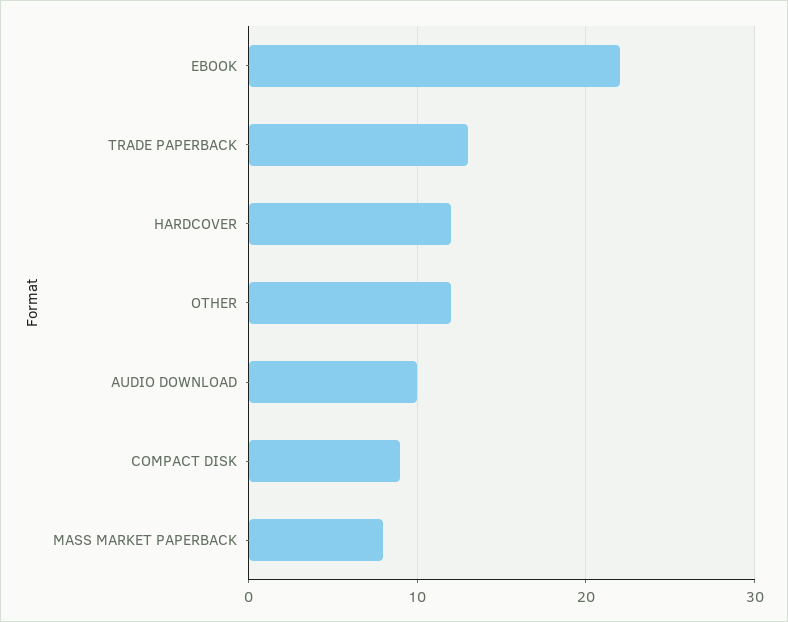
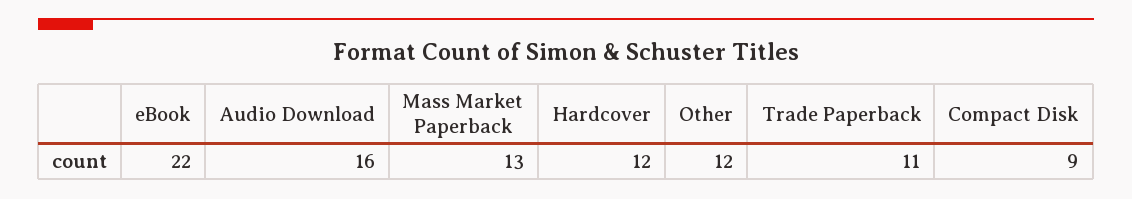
  {
    "EBOOK": 22,
-   "TRADE PAPERBACK": 13,
+   "TRADE PAPERBACK": 11,
    "HARDCOVER": 12,
    "OTHER": 12,
-   "AUDIO DOWNLOAD": 10,
+   "AUDIO DOWNLOAD": 16,
    "COMPACT DISK": 9,
-   "MASS MARKET PAPERBACK": 8
+   "MASS MARKET PAPERBACK": 13
  }

